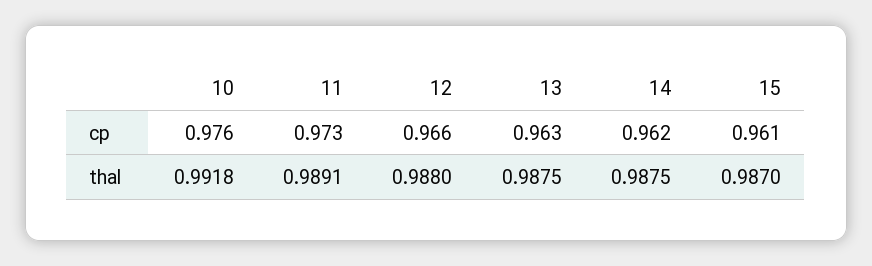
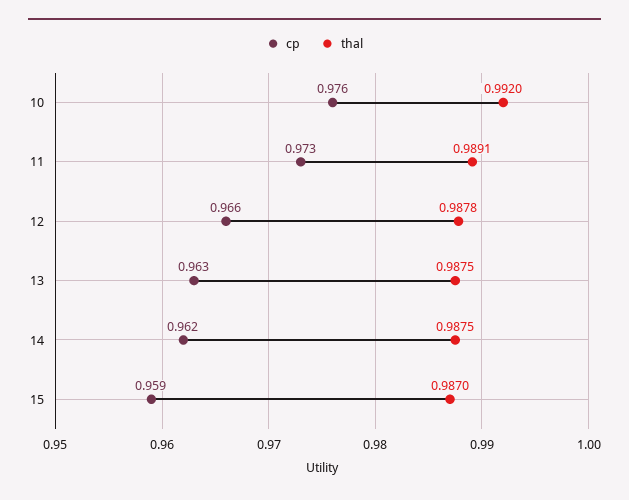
  {
    "cp": {
      "10": 0.976,
      "11": 0.973,
      "12": 0.966,
      "13": 0.963,
      "14": 0.962,
-     "15": 0.961
+     "15": 0.959
    },
    "thal": {
-     "10": 0.9918,
+     "10": 0.992,
      "11": 0.9891,
-     "12": 0.988,
+     "12": 0.9878,
      "13": 0.9875,
      "14": 0.9875,
      "15": 0.987
    }
  }

